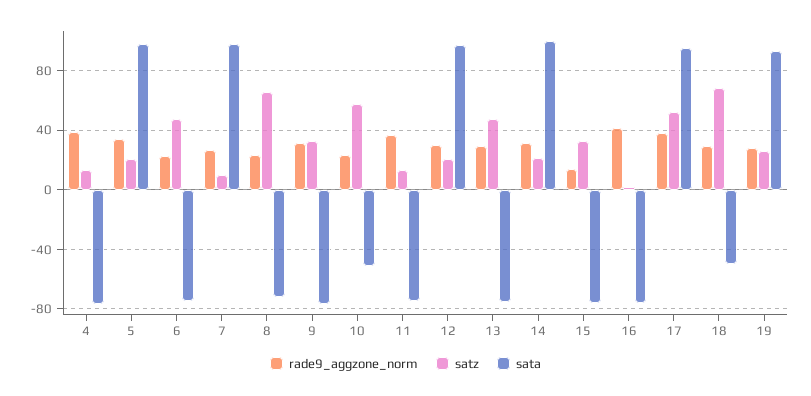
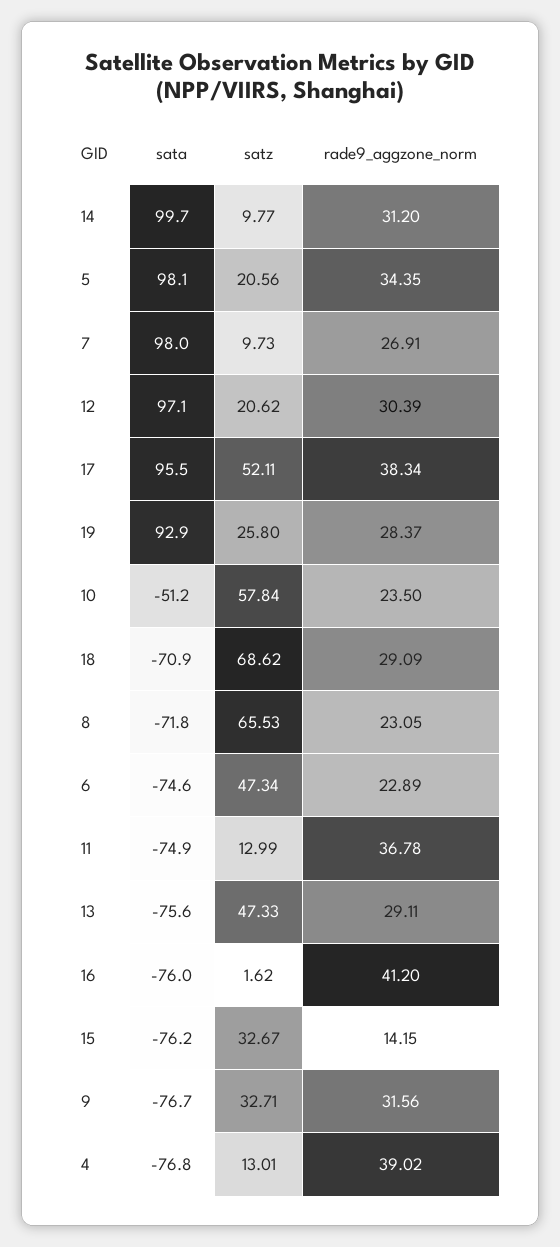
  {
    "rade9_aggzone_norm": {
      "4": 39.02,
      "5": 34.35,
      "6": 22.89,
      "7": 26.91,
      "8": 23.05,
      "9": 31.56,
      "10": 23.5,
      "11": 36.78,
      "12": 30.39,
      "13": 29.11,
      "14": 31.2,
      "15": 14.15,
      "16": 41.2,
      "17": 38.34,
      "18": 29.09,
      "19": 28.37
    },
    "satz": {
      "4": 13.01,
      "5": 20.56,
      "6": 47.34,
      "7": 9.73,
      "8": 65.53,
      "9": 32.71,
      "10": 57.84,
      "11": 12.99,
      "12": 20.62,
      "13": 47.33,
-     "14": 20,
+     "14": 9.77,
      "15": 32.67,
      "16": 1.62,
      "17": 52.11,
      "18": 68.62,
      "19": 25.8
    },
    "sata": {
      "4": -76.8,
      "5": 98.1,
      "6": -74.6,
      "7": 98,
      "8": -71.8,
      "9": -76.7,
      "10": -51.2,
      "11": -74.9,
      "12": 97.1,
      "13": -75.6,
      "14": 99.7,
      "15": -76.2,
      "16": -76,
      "17": 95.5,
-     "18": -50,
+     "18": -70.9,
      "19": 92.9
    }
  }

